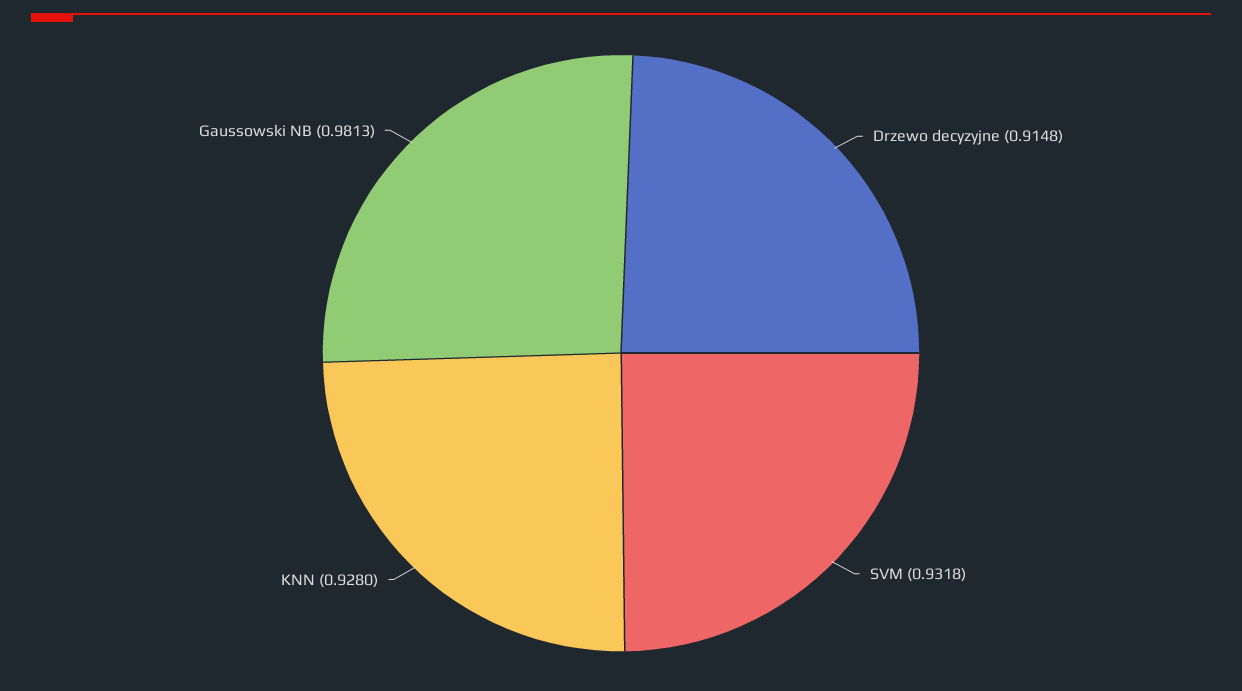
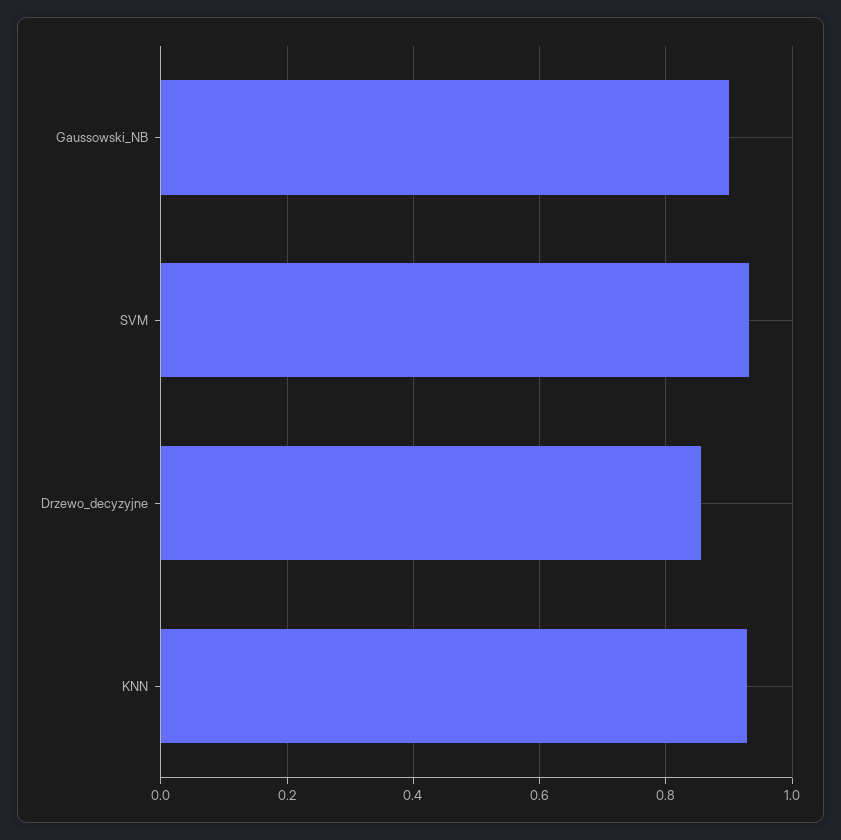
  {
-   "Drzewo decyzyjne": 0.9148,
+   "Drzewo decyzyjne": 0.86,
    "SVM": 0.9318,
    "KNN": 0.928,
-   "Gaussowski NB": 0.9813
+   "Gaussowski NB": 0.9
  }

